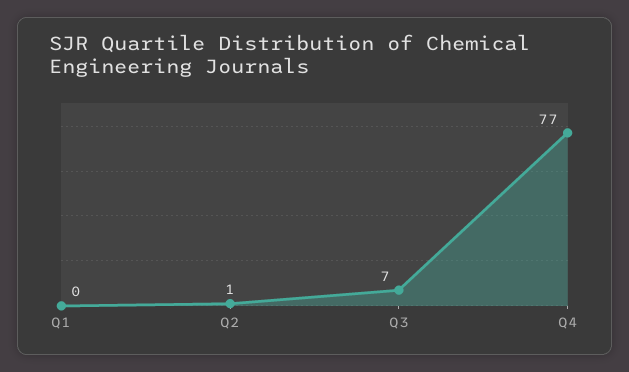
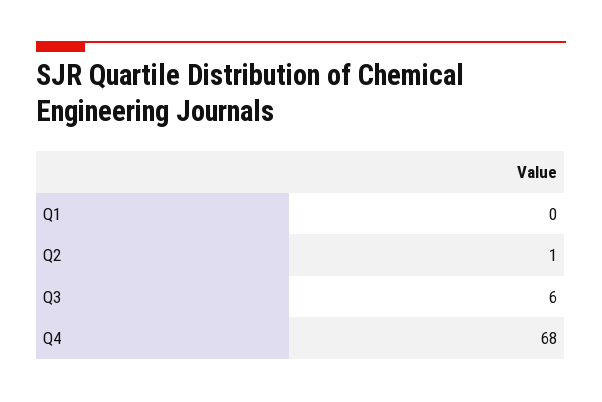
  {
    "Q1": 0,
    "Q2": 1,
-   "Q3": 7,
+   "Q3": 6,
-   "Q4": 77
+   "Q4": 68
  }

